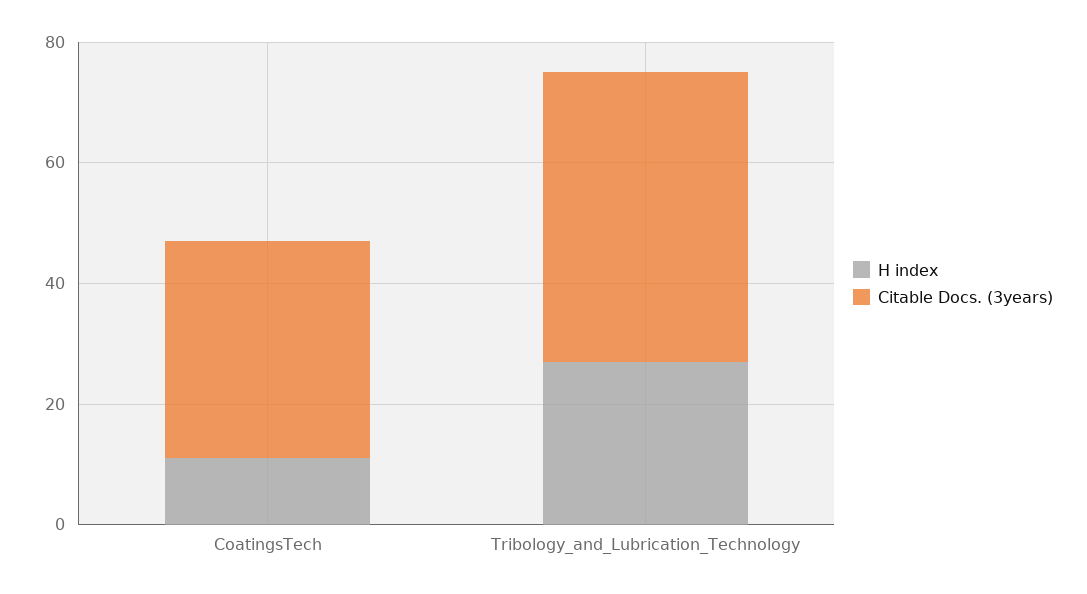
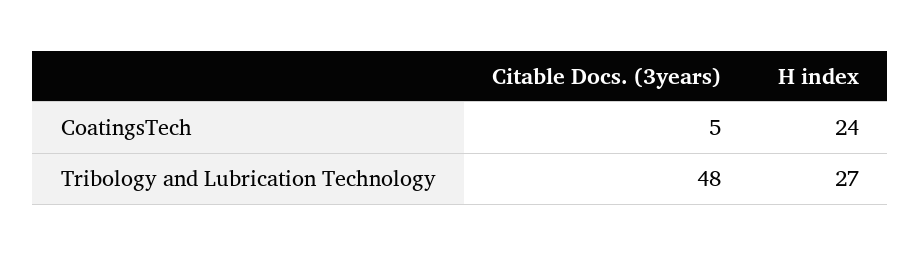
  {
    "H index": {
-     "CoatingsTech": 10,
+     "CoatingsTech": 24,
      "Tribology_and_Lubrication_Technology": 27
    },
    "Citable Docs. (3years)": {
-     "CoatingsTech": 35,
+     "CoatingsTech": 5,
      "Tribology_and_Lubrication_Technology": 48
    }
  }

